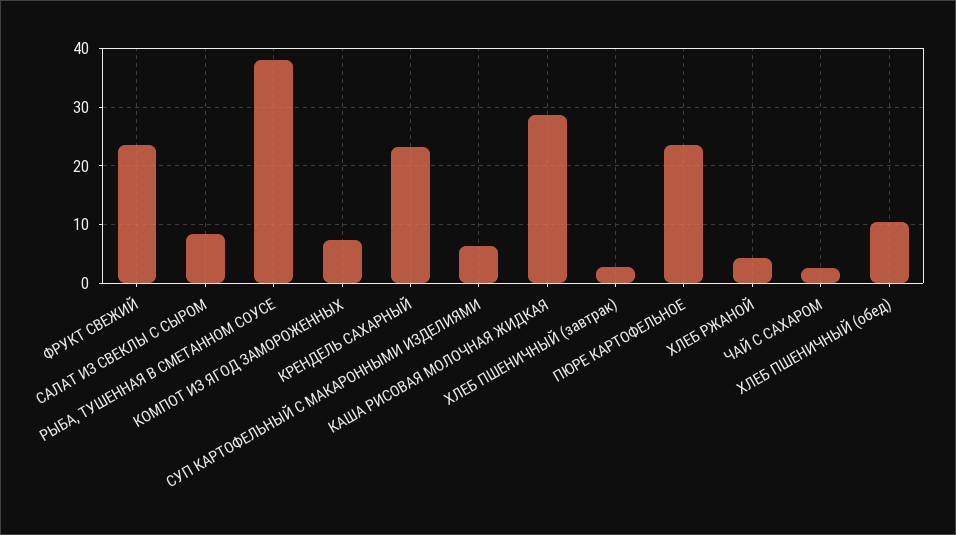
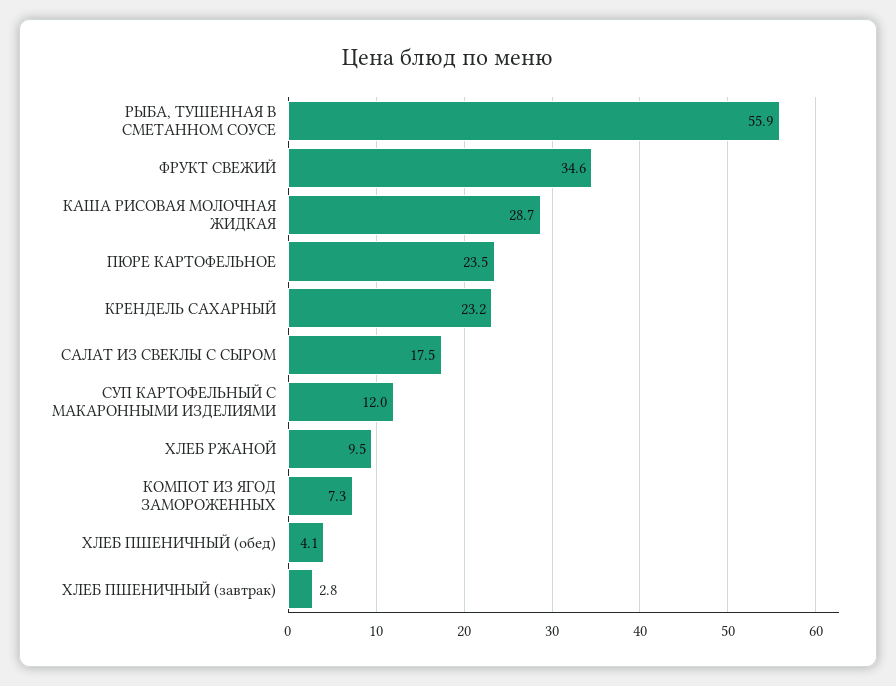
  {
-   "ФРУКТ СВЕЖИЙ": 24,
+   "ФРУКТ СВЕЖИЙ": 34.6,
-   "САЛАТ ИЗ СВЕКЛЫ С СЫРОМ": 8,
+   "САЛАТ ИЗ СВЕКЛЫ С СЫРОМ": 17.5,
-   "РЫБА, ТУШЕННАЯ В СМЕТАННОМ СОУСЕ": 38,
+   "РЫБА, ТУШЕННАЯ В СМЕТАННОМ СОУСЕ": 55.9,
    "КОМПОТ ИЗ ЯГОД ЗАМОРОЖЕННЫХ": 7.3,
    "КРЕНДЕЛЬ САХАРНЫЙ": 23.2,
-   "СУП КАРТОФЕЛЬНЫЙ С МАКАРОННЫМИ ИЗДЕЛИЯМИ": 6,
+   "СУП КАРТОФЕЛЬНЫЙ С МАКАРОННЫМИ ИЗДЕЛИЯМИ": 12,
    "КАША РИСОВАЯ МОЛОЧНАЯ ЖИДКАЯ": 28.7,
    "ХЛЕБ ПШЕНИЧНЫЙ (завтрак)": 2.8,
    "ПЮРЕ КАРТОФЕЛЬНОЕ": 23.5,
-   "ХЛЕБ РЖАНОЙ": 4,
+   "ХЛЕБ РЖАНОЙ": 9.5,
-   "ЧАЙ С САХАРОМ": 2,
-   "ХЛЕБ ПШЕНИЧНЫЙ (обед)": 10
+   "ХЛЕБ ПШЕНИЧНЫЙ (обед)": 4.1
  }

